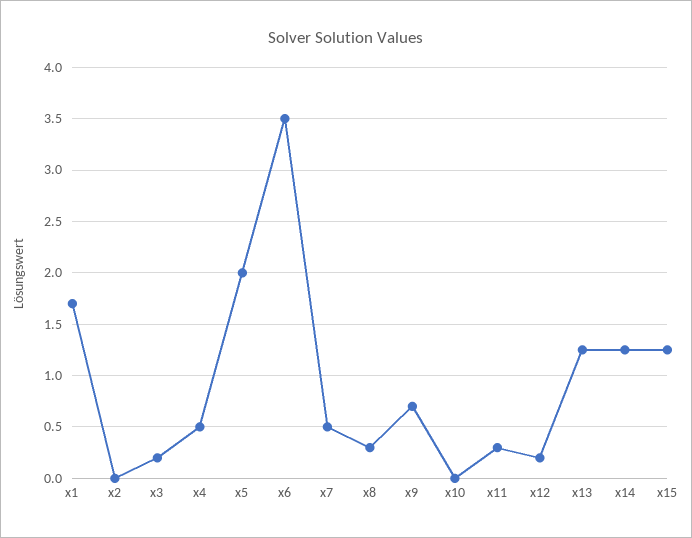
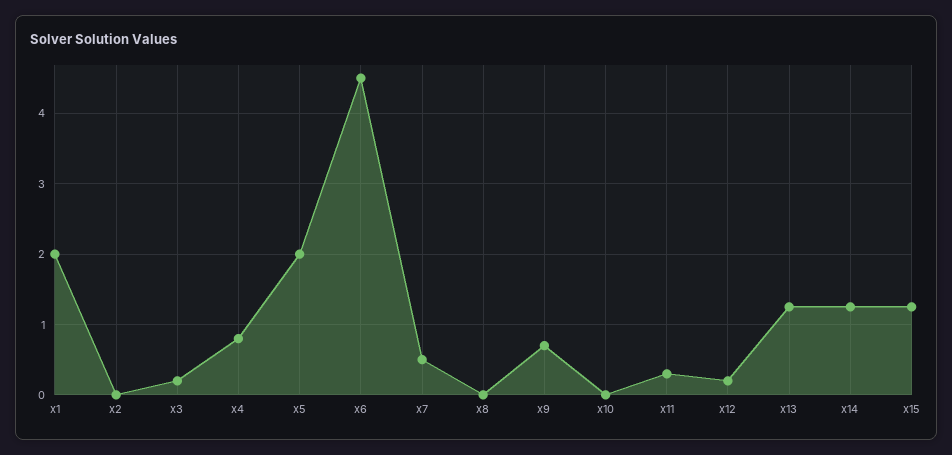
  {
-   "x1": 1.7,
+   "x1": 2,
    "x2": 0,
    "x3": 0.2,
-   "x4": 0.5,
+   "x4": 0.8,
    "x5": 2,
-   "x6": 3.5,
+   "x6": 4.5,
    "x7": 0.5,
-   "x8": 0.3,
+   "x8": 0,
    "x9": 0.7,
    "x10": 0,
    "x11": 0.3,
    "x12": 0.2,
    "x13": 1.3,
    "x14": 1.3,
    "x15": 1.3
  }

